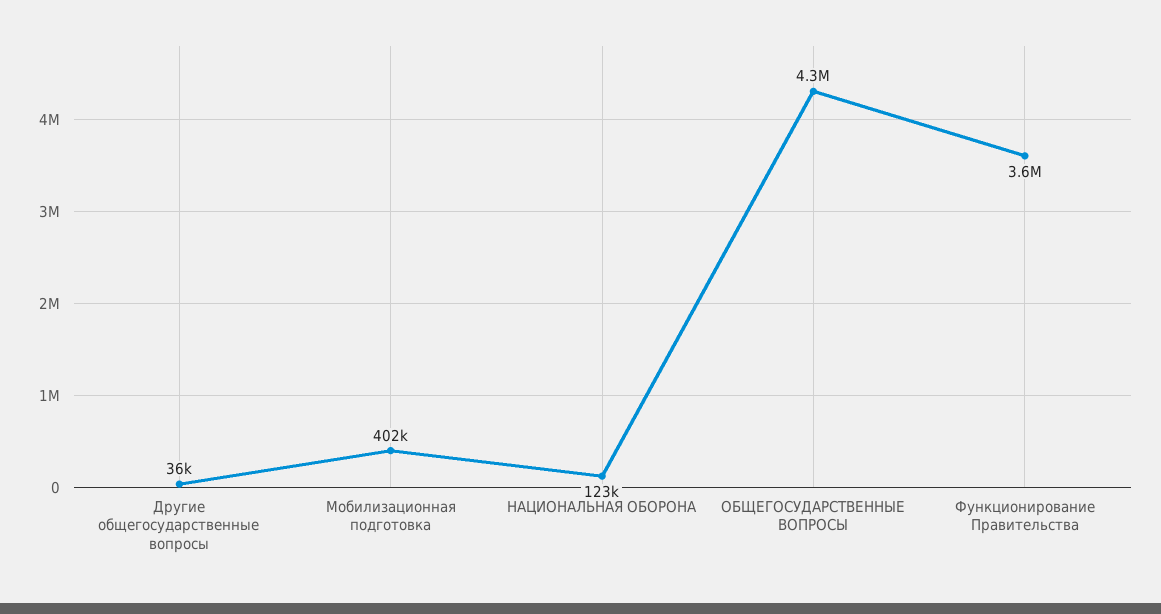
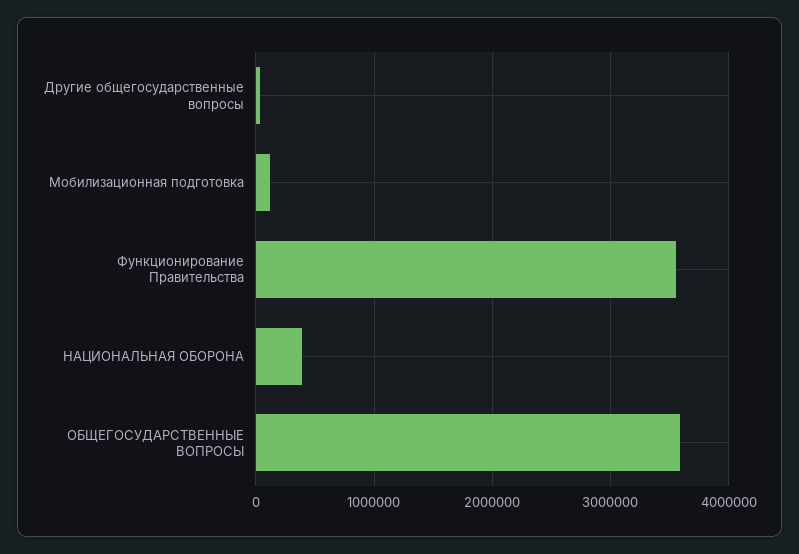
  {
    "Другие общегосударственные вопросы": 36000,
-   "Мобилизационная подготовка": 402000,
+   "Мобилизационная подготовка": 100000,
-   "НАЦИОНАЛЬНАЯ ОБОРОНА": 123000,
+   "НАЦИОНАЛЬНАЯ ОБОРОНА": 400000,
-   "ОБЩЕГОСУДАРСТВЕННЫЕ ВОПРОСЫ": 4300000,
+   "ОБЩЕГОСУДАРСТВЕННЫЕ ВОПРОСЫ": 3600000,
    "Функционирование Правительства": 3600000
  }

